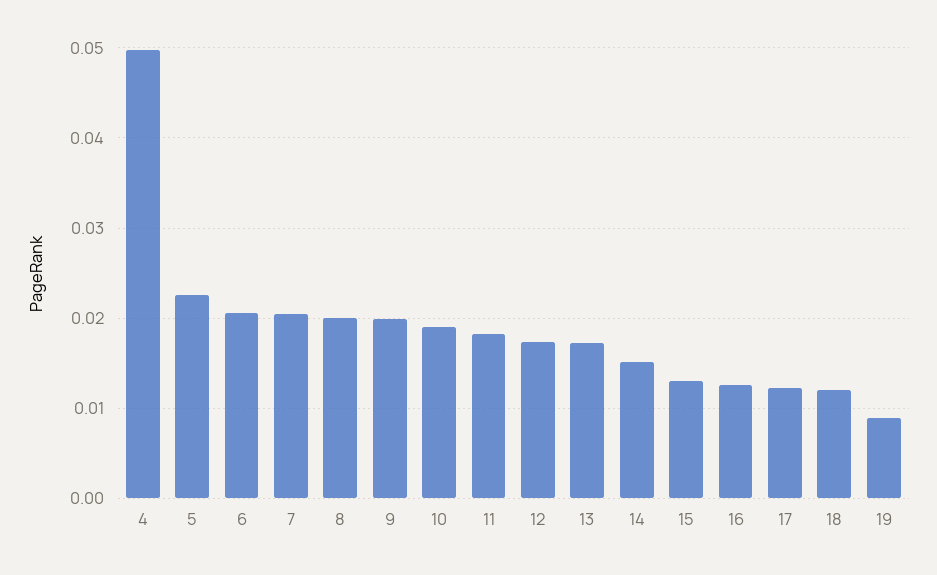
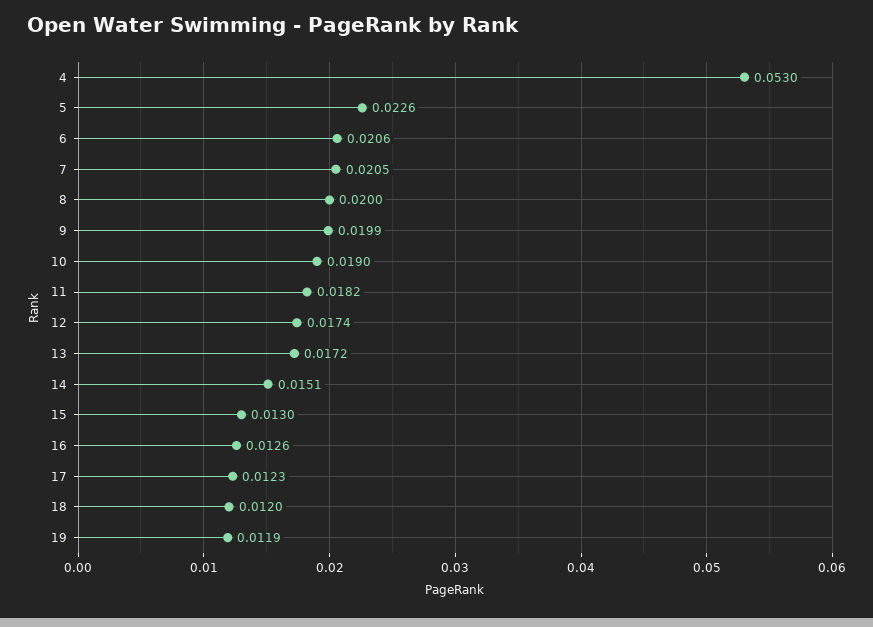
  {
-   "4": 0.05,
+   "4": 0.053,
    "5": 0.0226,
    "6": 0.0206,
    "7": 0.0205,
    "8": 0.02,
    "9": 0.0199,
    "10": 0.019,
    "11": 0.0182,
    "12": 0.0174,
    "13": 0.0172,
    "14": 0.0151,
    "15": 0.013,
    "16": 0.0126,
    "17": 0.0123,
    "18": 0.012,
-   "19": 0.009
+   "19": 0.0119
  }

